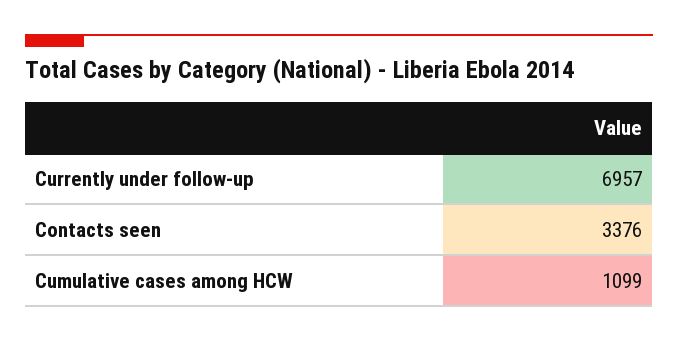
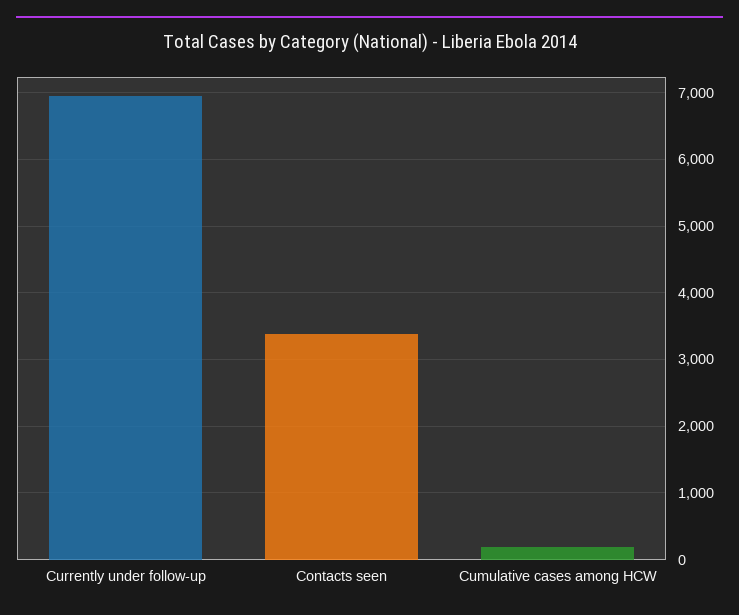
  {
    "Currently under follow-up": 6957,
    "Contacts seen": 3376,
-   "Cumulative cases among HCW": 1099
+   "Cumulative cases among HCW": 200
  }

